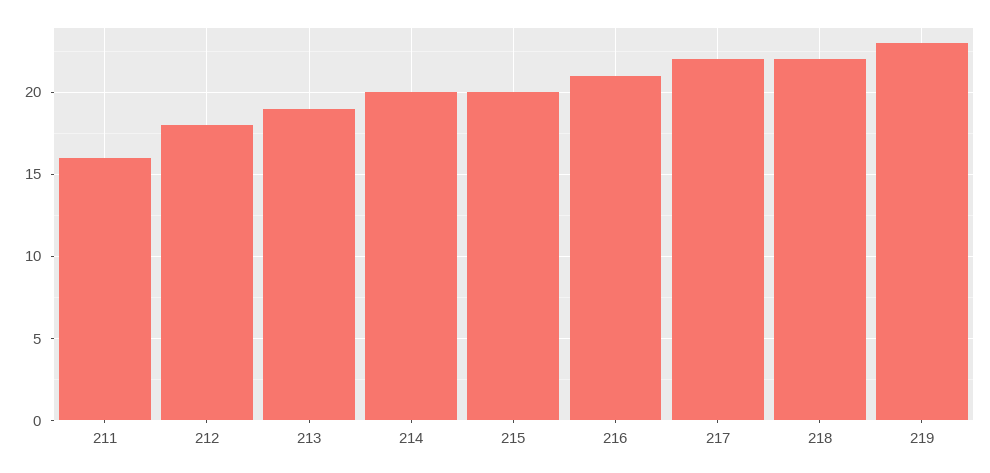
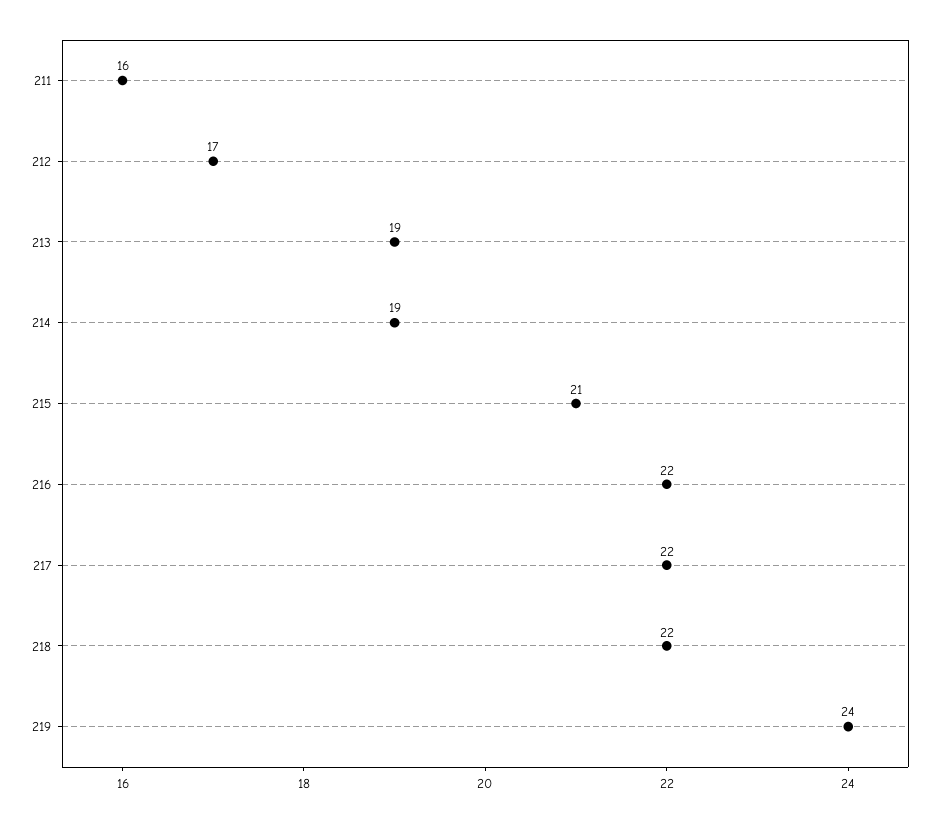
  {
    "211": 16,
-   "212": 18,
+   "212": 17,
    "213": 19,
-   "214": 20,
+   "214": 19,
-   "215": 20,
+   "215": 21,
-   "216": 21,
+   "216": 22,
    "217": 22,
    "218": 22,
-   "219": 23
+   "219": 24
  }

